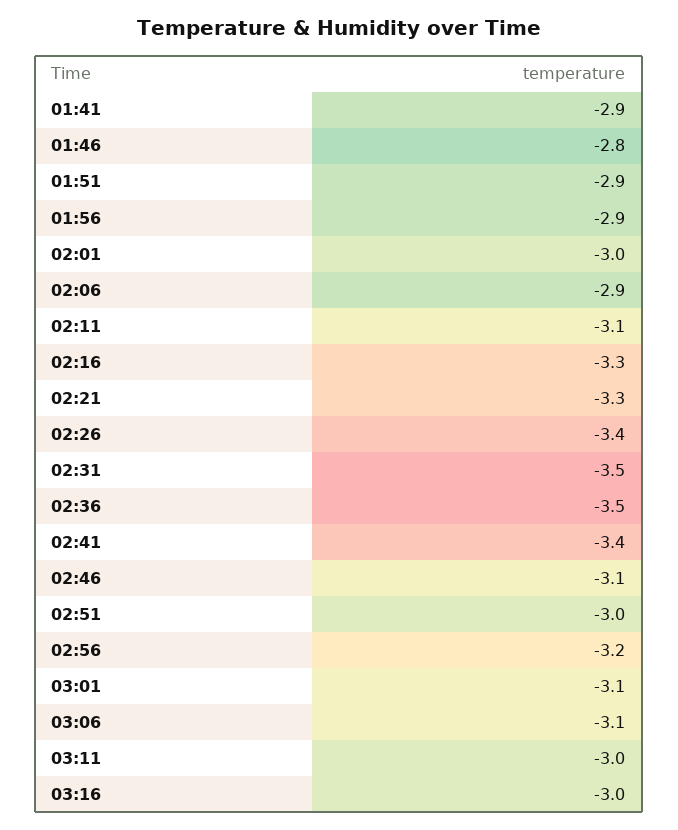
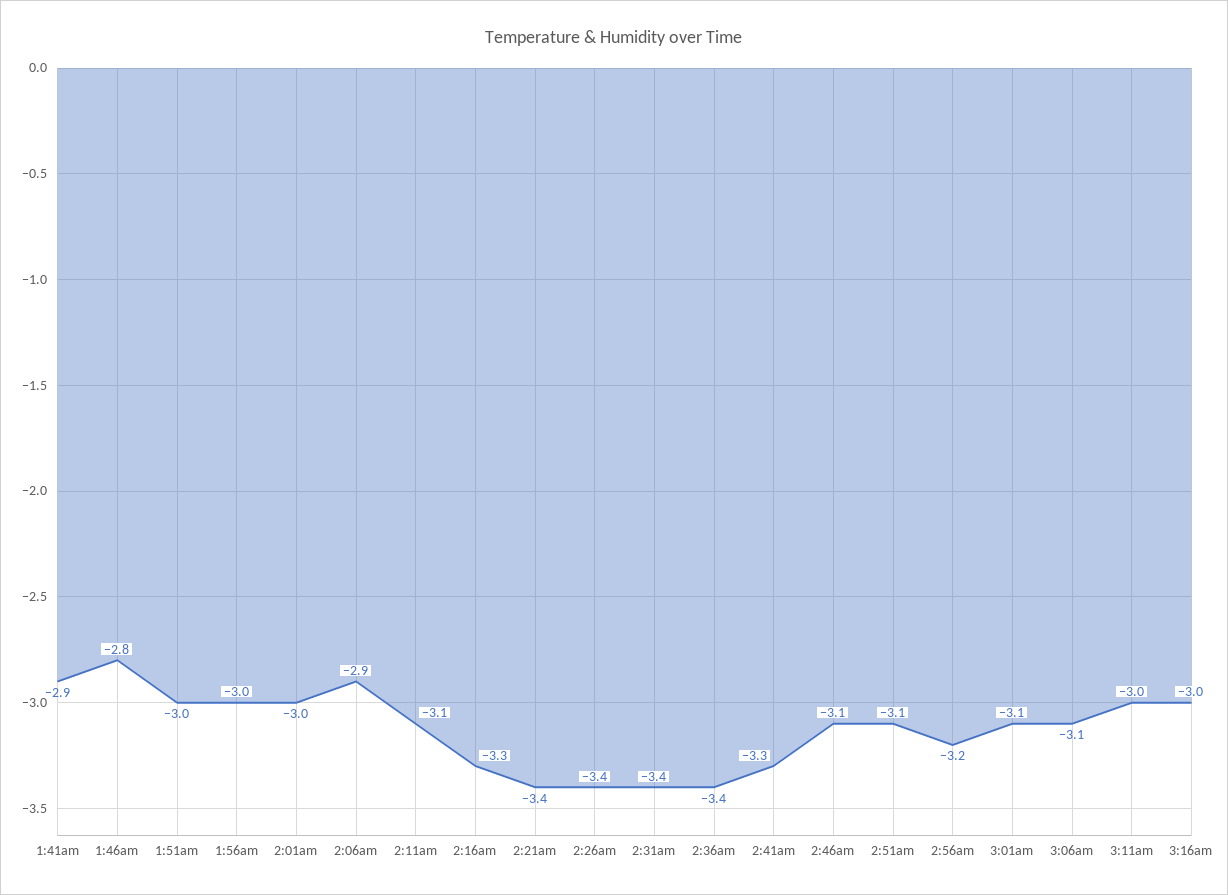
  {
    "01:41": -2.9,
    "01:46": -2.8,
-   "01:51": -2.9,
+   "01:51": -3,
-   "01:56": -2.9,
+   "01:56": -3,
    "02:01": -3,
    "02:06": -2.9,
    "02:11": -3.1,
    "02:16": -3.3,
-   "02:21": -3.3,
+   "02:21": -3.4,
    "02:26": -3.4,
-   "02:31": -3.5,
+   "02:31": -3.4,
-   "02:36": -3.5,
+   "02:36": -3.4,
-   "02:41": -3.4,
+   "02:41": -3.3,
    "02:46": -3.1,
-   "02:51": -3,
+   "02:51": -3.1,
    "02:56": -3.2,
    "03:01": -3.1,
    "03:06": -3.1,
    "03:11": -3,
    "03:16": -3
  }

